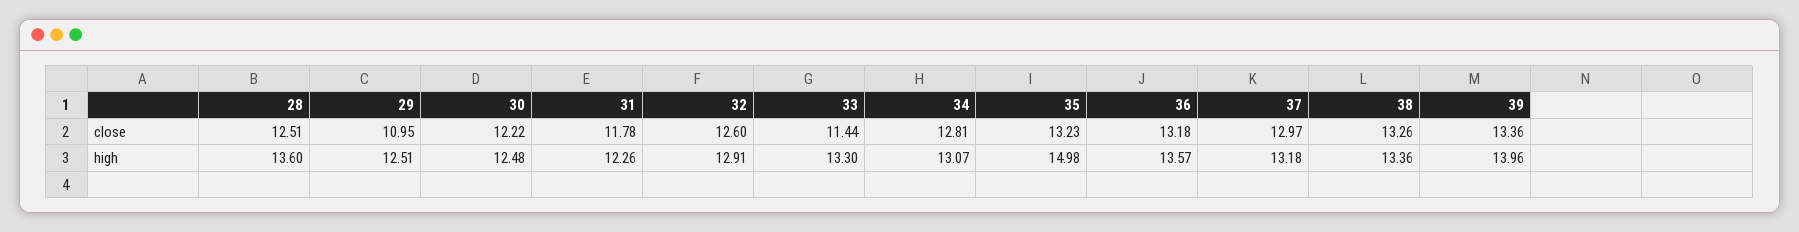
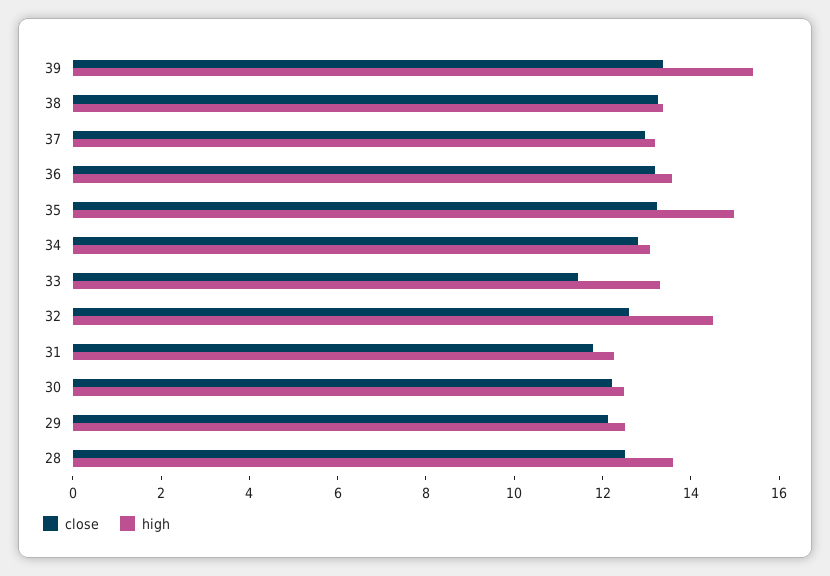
  {
    "close": {
      "28": 12.51,
-     "29": 10.95,
+     "29": 12,
      "30": 12.22,
      "31": 11.78,
      "32": 12.6,
      "33": 11.44,
      "34": 12.81,
      "35": 13.23,
      "36": 13.18,
      "37": 12.97,
      "38": 13.26,
      "39": 13.36
    },
    "high": {
      "28": 13.6,
      "29": 12.51,
      "30": 12.48,
      "31": 12.26,
-     "32": 12.91,
+     "32": 14.5,
      "33": 13.3,
      "34": 13.07,
      "35": 14.98,
      "36": 13.57,
      "37": 13.18,
      "38": 13.36,
-     "39": 13.96
+     "39": 15.5
    }
  }

